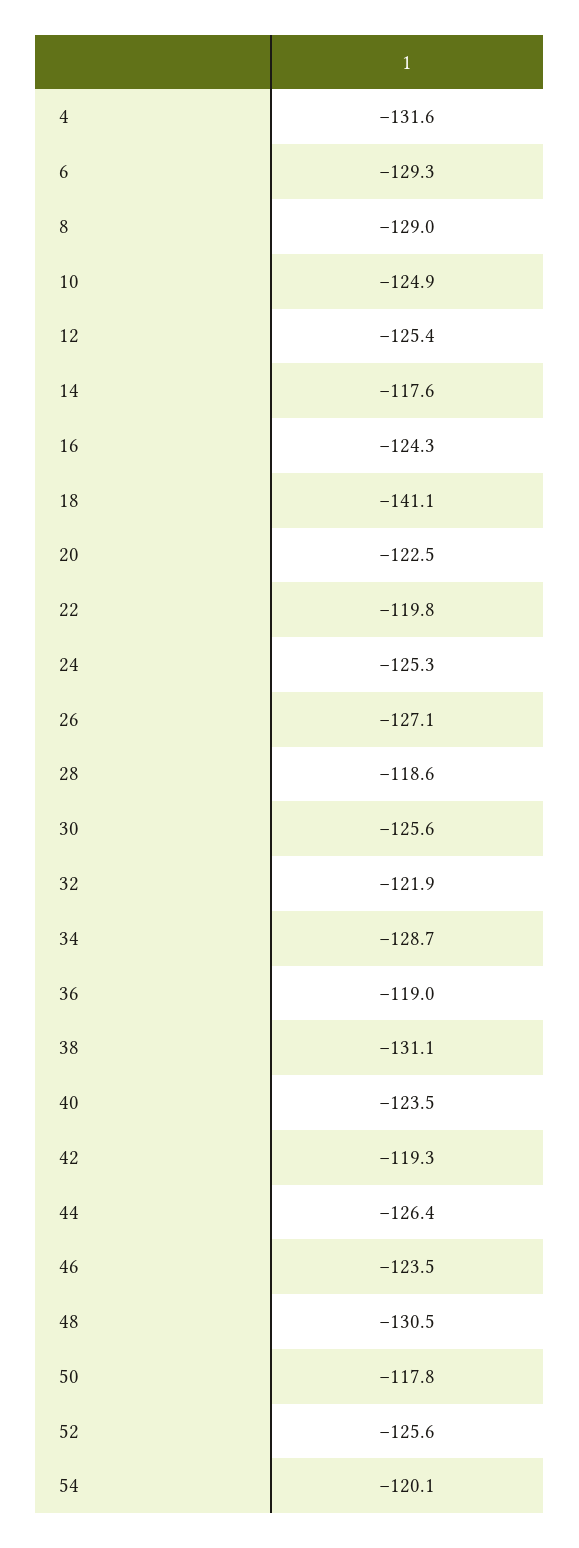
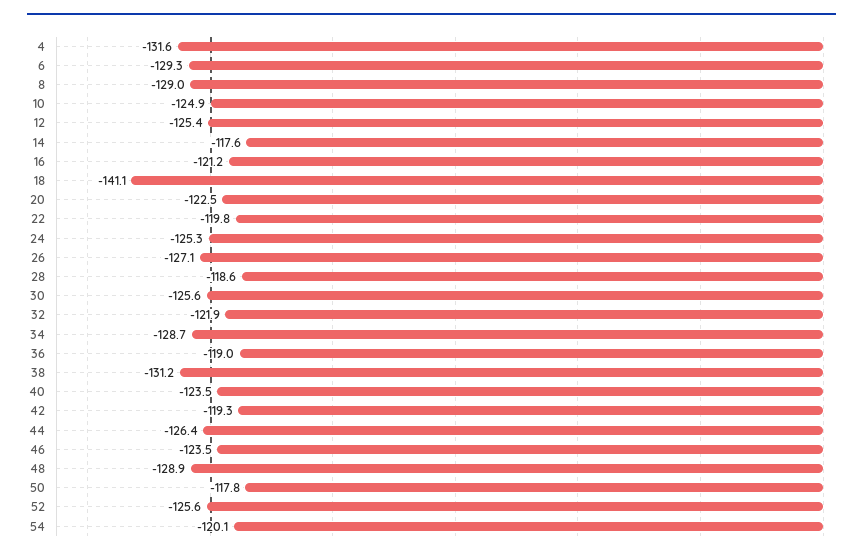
  {
    "4": -131.6,
    "6": -129.3,
    "8": -129,
    "10": -124.9,
    "12": -125.4,
    "14": -117.6,
-   "16": -124.3,
+   "16": -121.2,
    "18": -141.1,
    "20": -122.5,
    "22": -119.8,
    "24": -125.3,
    "26": -127.1,
    "28": -118.6,
    "30": -125.6,
    "32": -121.9,
    "34": -128.7,
    "36": -119,
-   "38": -131.1,
+   "38": -131.2,
    "40": -123.5,
    "42": -119.3,
    "44": -126.4,
    "46": -123.5,
-   "48": -130.5,
+   "48": -128.9,
    "50": -117.8,
    "52": -125.6,
    "54": -120.1
  }

